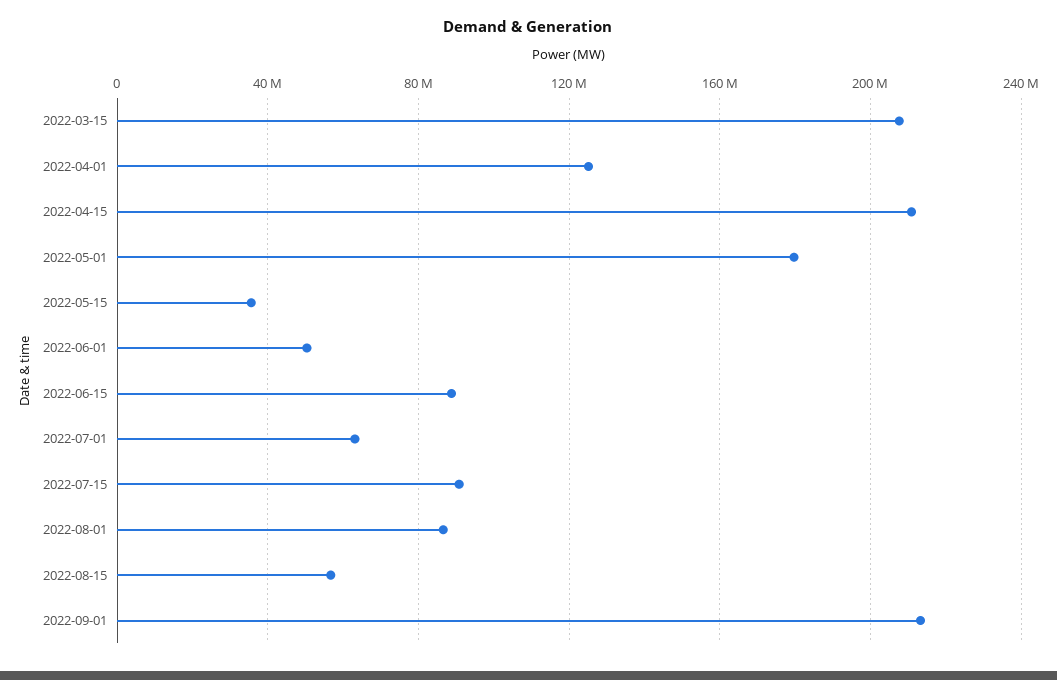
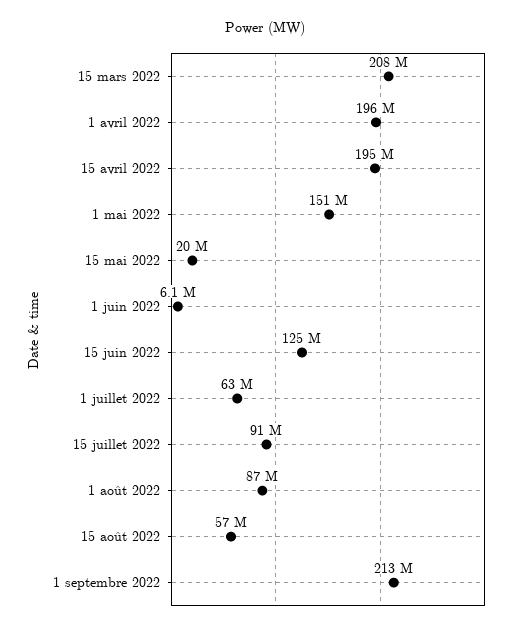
  {
    "2022-03-15": 208000000,
-   "2022-04-01": 125000000,
+   "2022-04-01": 196000000,
-   "2022-04-15": 210000000,
+   "2022-04-15": 195000000,
-   "2022-05-01": 180000000,
+   "2022-05-01": 151000000,
-   "2022-05-15": 35000000,
+   "2022-05-15": 20000000,
-   "2022-06-01": 50000000,
+   "2022-06-01": 6100000,
-   "2022-06-15": 90000000,
+   "2022-06-15": 125000000,
    "2022-07-01": 63000000,
    "2022-07-15": 91000000,
    "2022-08-01": 87000000,
    "2022-08-15": 57000000,
    "2022-09-01": 213000000
  }

